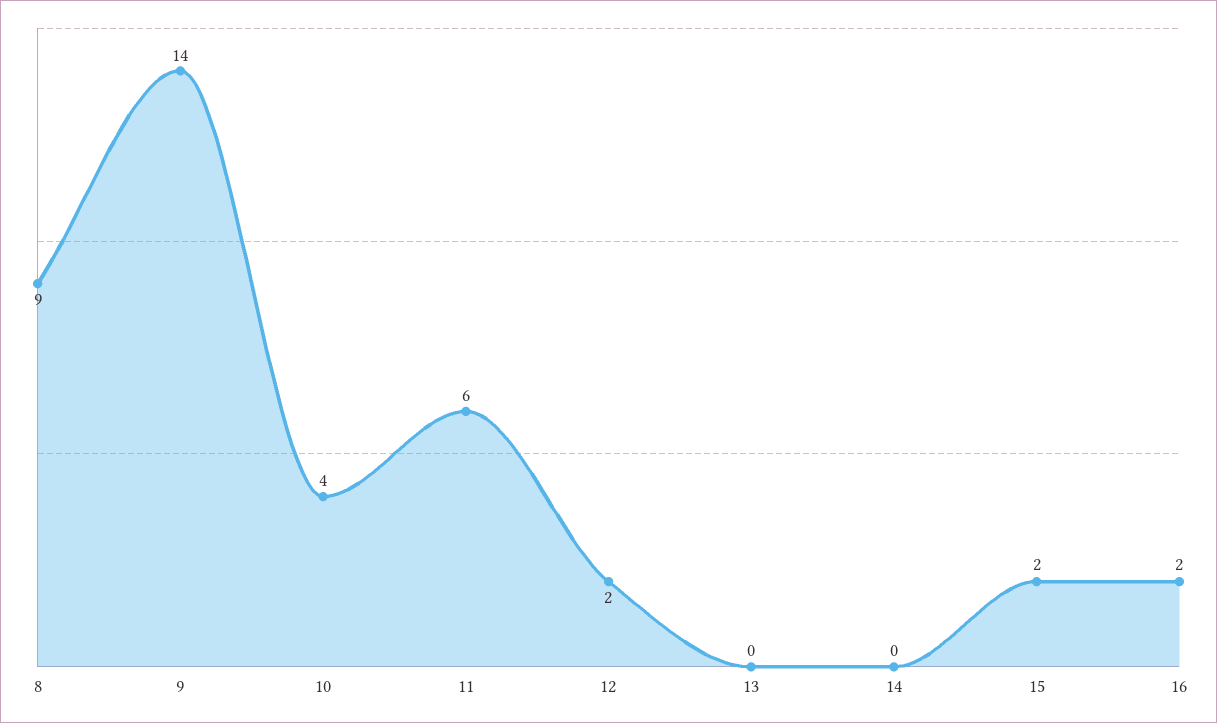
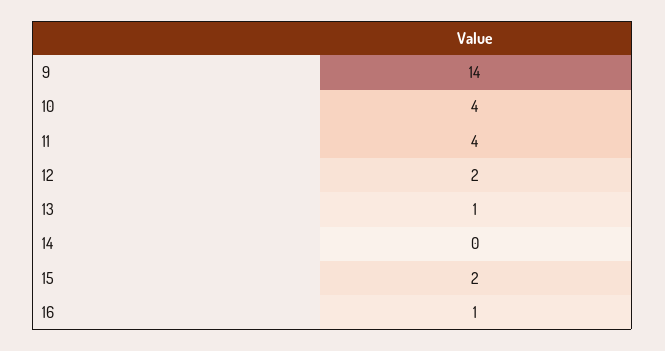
  {
-   "8": 9,
    "9": 14,
    "10": 4,
-   "11": 6,
+   "11": 4,
    "12": 2,
-   "13": 0,
+   "13": 1,
    "14": 0,
    "15": 2,
-   "16": 2
+   "16": 1
  }

